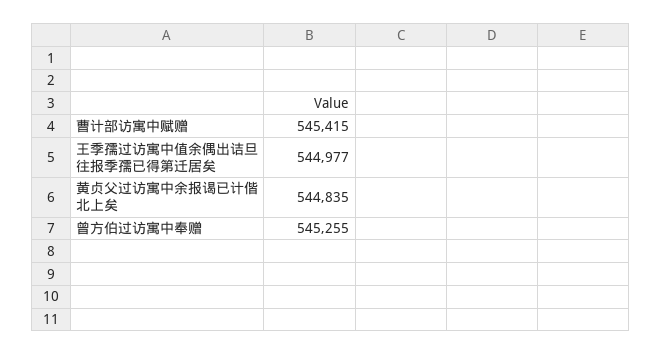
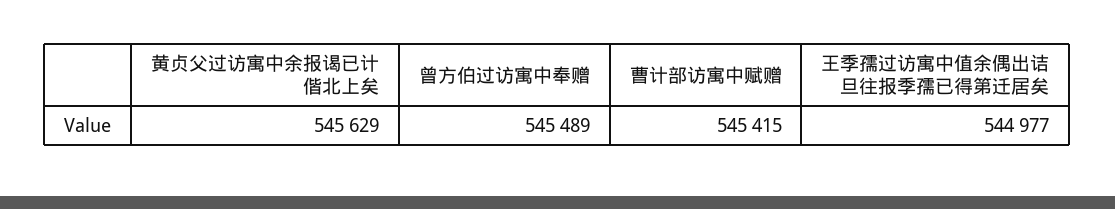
  {
    "曹计部访寓中赋赠": 545415,
    "王季孺过访寓中值余偶出诘旦往报季孺已得第迁居矣": 544977,
-   "黄贞父过访寓中余报谒已计偕北上矣": 544835,
+   "黄贞父过访寓中余报谒已计偕北上矣": 545629,
-   "曾方伯过访寓中奉赠": 545255
+   "曾方伯过访寓中奉赠": 545489
  }

